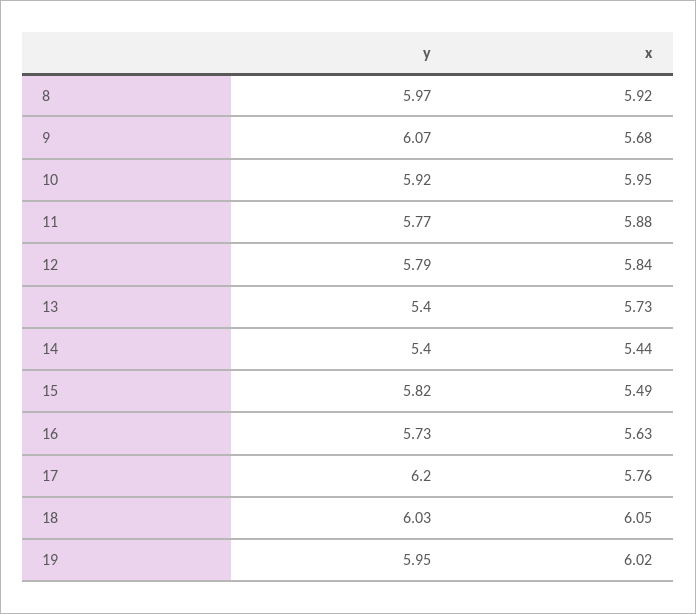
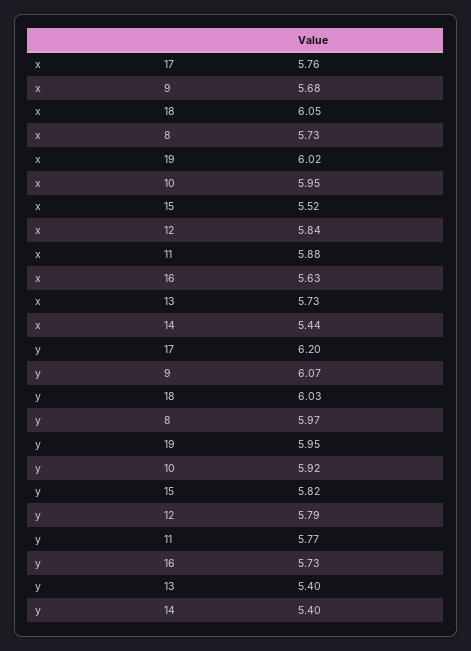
  {
    "y": {
      "8": 5.97,
      "9": 6.07,
      "10": 5.92,
      "11": 5.77,
      "12": 5.79,
      "13": 5.4,
      "14": 5.4,
      "15": 5.82,
      "16": 5.73,
      "17": 6.2,
      "18": 6.03,
      "19": 5.95
    },
    "x": {
-     "8": 5.92,
+     "8": 5.73,
      "9": 5.68,
      "10": 5.95,
      "11": 5.88,
      "12": 5.84,
      "13": 5.73,
      "14": 5.44,
-     "15": 5.49,
+     "15": 5.52,
      "16": 5.63,
      "17": 5.76,
      "18": 6.05,
      "19": 6.02
    }
  }

